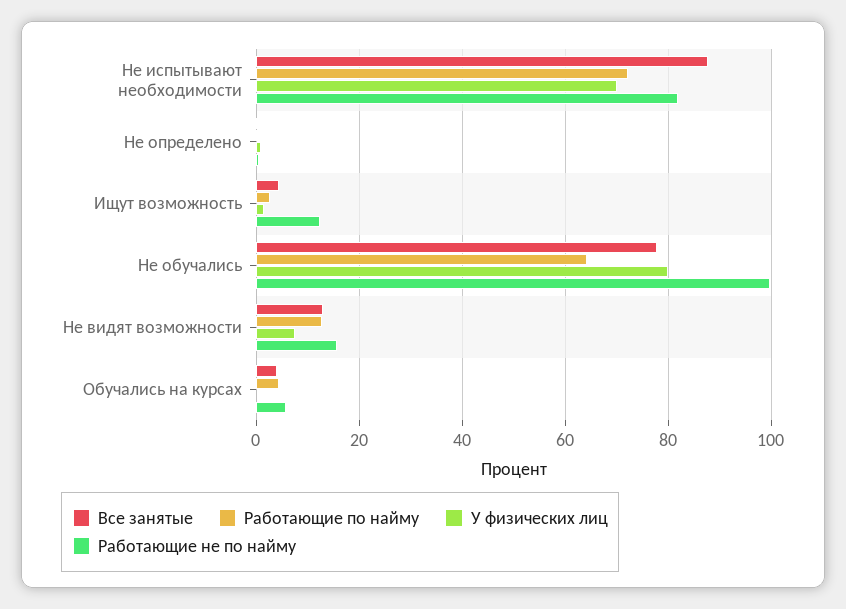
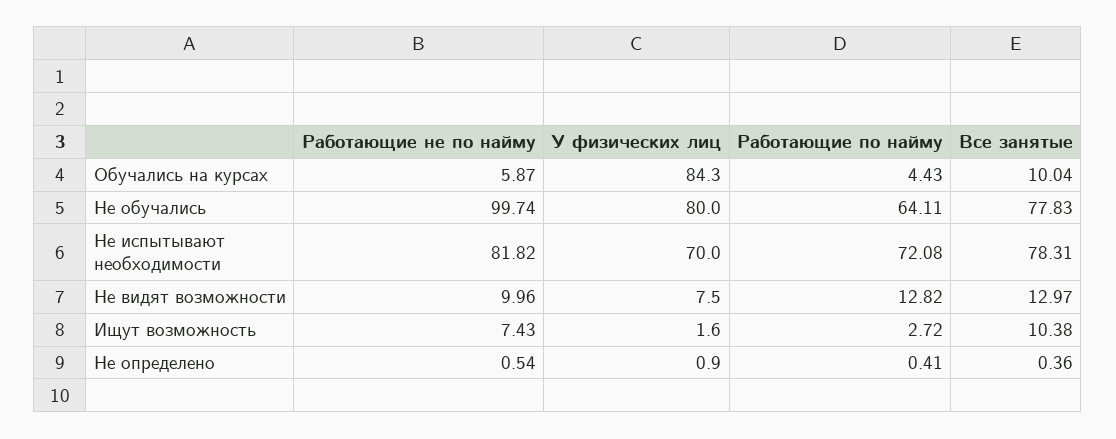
  {
    "Все занятые": {
-     "Не испытывают необходимости": 88,
+     "Не испытывают необходимости": 78.31,
      "Не определено": 0.36,
-     "Ищут возможность": 4,
+     "Ищут возможность": 10.38,
      "Не обучались": 77.83,
      "Не видят возможности": 12.97,
-     "Обучались на курсах": 4
+     "Обучались на курсах": 10.04
    },
    "Работающие по найму": {
      "Не испытывают необходимости": 72.08,
      "Не определено": 0.41,
      "Ищут возможность": 2.72,
      "Не обучались": 64.11,
      "Не видят возможности": 12.82,
      "Обучались на курсах": 4.43
    },
    "У физических лиц": {
      "Не испытывают необходимости": 70,
      "Не определено": 0.9,
      "Ищут возможность": 1.6,
      "Не обучались": 80,
      "Не видят возможности": 7.5,
-     "Обучались на курсах": 0
+     "Обучались на курсах": 84.3
    },
    "Работающие не по найму": {
      "Не испытывают необходимости": 81.82,
      "Не определено": 0.54,
-     "Ищут возможность": 12,
+     "Ищут возможность": 7.43,
      "Не обучались": 99.74,
-     "Не видят возможности": 16,
+     "Не видят возможности": 9.96,
      "Обучались на курсах": 5.87
    }
  }

